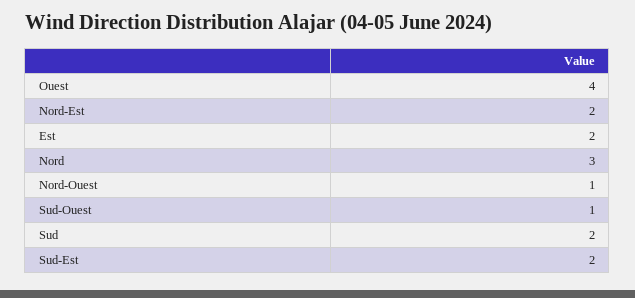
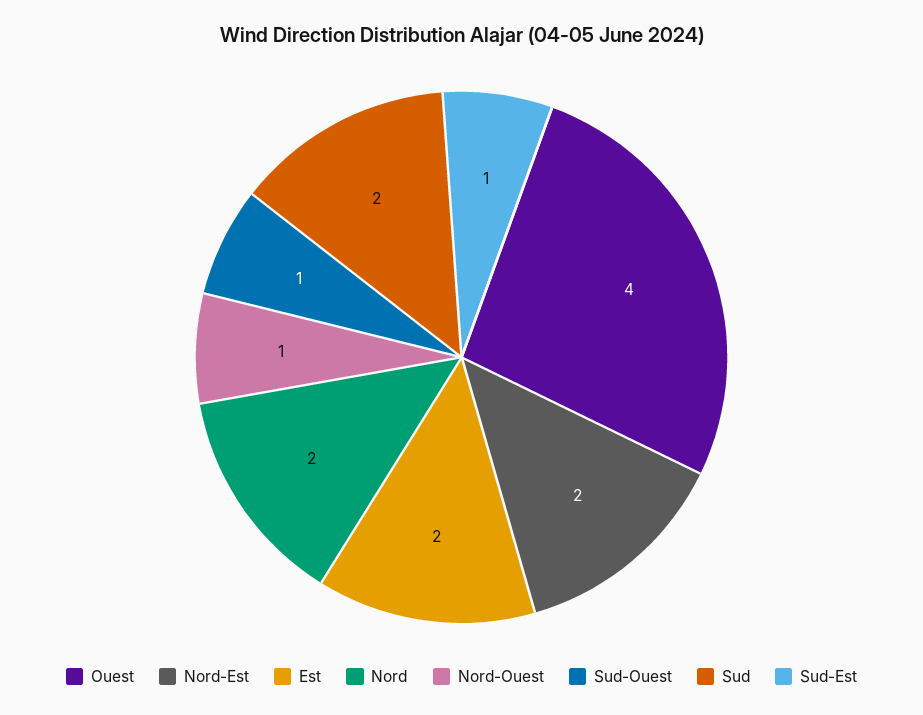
  {
    "Ouest": 4,
    "Nord-Est": 2,
    "Est": 2,
-   "Nord": 3,
+   "Nord": 2,
    "Nord-Ouest": 1,
    "Sud-Ouest": 1,
    "Sud": 2,
-   "Sud-Est": 2
+   "Sud-Est": 1
  }

